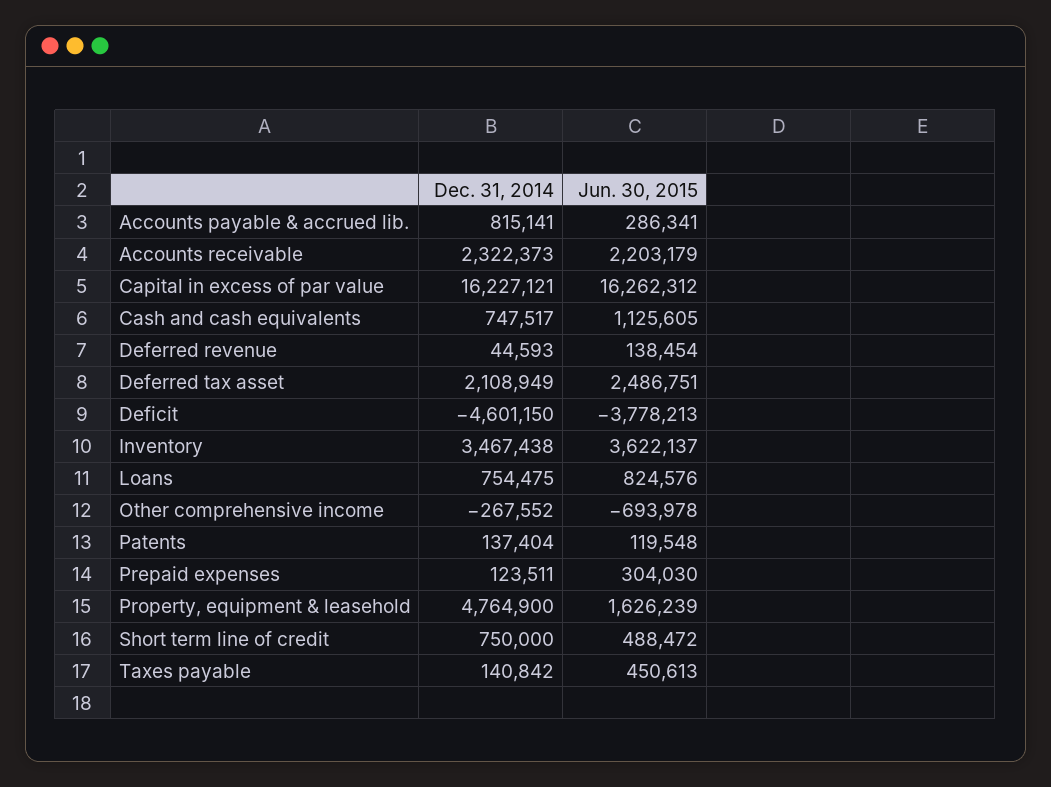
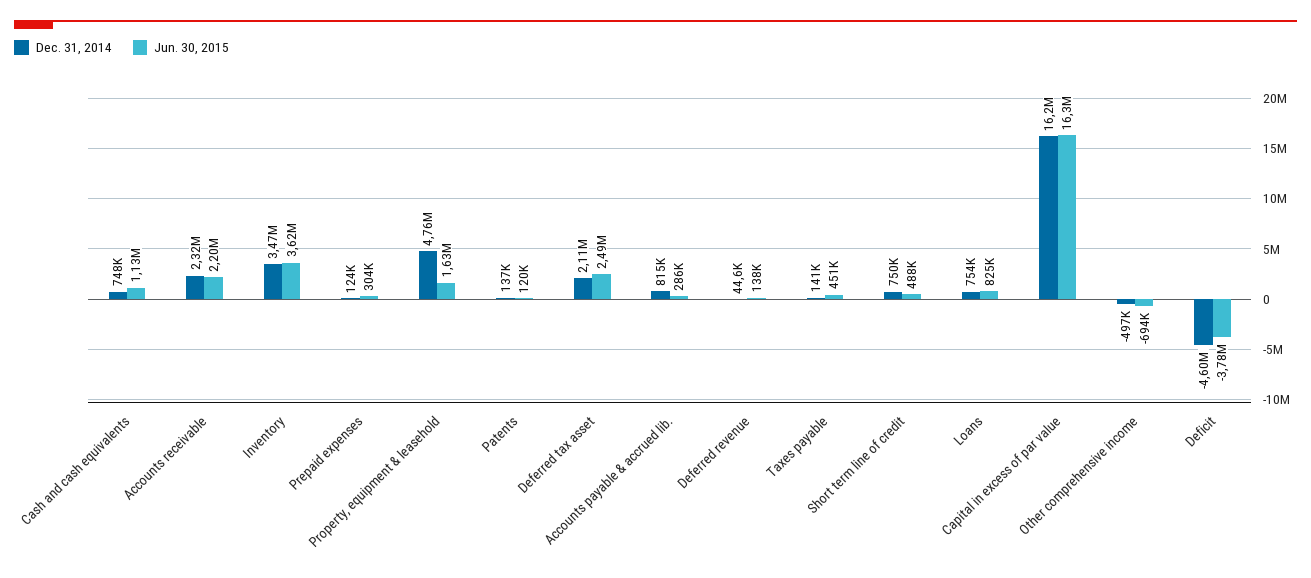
  {
    "Dec. 31, 2014": {
      "Accounts payable & accrued lib.": 815141,
      "Accounts receivable": 2322373,
      "Capital in excess of par value": 16227121,
      "Cash and cash equivalents": 747517,
      "Deferred revenue": 44593,
      "Deferred tax asset": 2108949,
      "Deficit": -4601150,
      "Inventory": 3467438,
      "Loans": 754475,
-     "Other comprehensive income": -267552,
+     "Other comprehensive income": -497000,
      "Patents": 137404,
      "Prepaid expenses": 123511,
      "Property, equipment & leasehold": 4764900,
      "Short term line of credit": 750000,
      "Taxes payable": 140842
    },
    "Jun. 30, 2015": {
      "Accounts payable & accrued lib.": 286341,
      "Accounts receivable": 2203179,
      "Capital in excess of par value": 16262312,
      "Cash and cash equivalents": 1125605,
      "Deferred revenue": 138454,
      "Deferred tax asset": 2486751,
      "Deficit": -3778213,
      "Inventory": 3622137,
      "Loans": 824576,
      "Other comprehensive income": -693978,
      "Patents": 119548,
      "Prepaid expenses": 304030,
      "Property, equipment & leasehold": 1626239,
      "Short term line of credit": 488472,
      "Taxes payable": 450613
    }
  }

